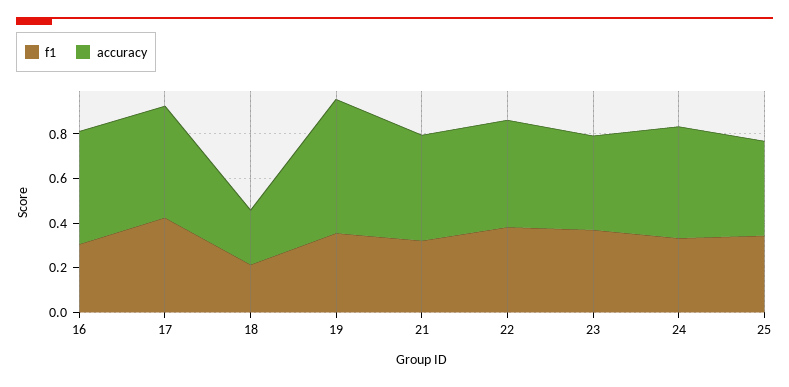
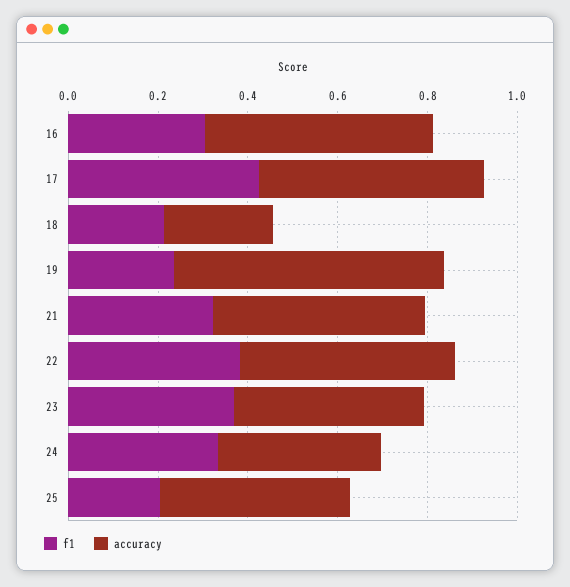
  {
    "f1": {
      "16": 0.3,
      "17": 0.4,
      "18": 0.2,
-     "19": 0.35,
+     "19": 0.25,
      "21": 0.3,
      "22": 0.4,
      "23": 0.35,
      "24": 0.35,
-     "25": 0.35
+     "25": 0.2
    },
    "accuracy": {
      "16": 0.5,
      "17": 0.5,
      "18": 0.25,
      "19": 0.6,
      "21": 0.45,
      "22": 0.5,
      "23": 0.4,
-     "24": 0.5,
+     "24": 0.35,
      "25": 0.4
    }
  }

